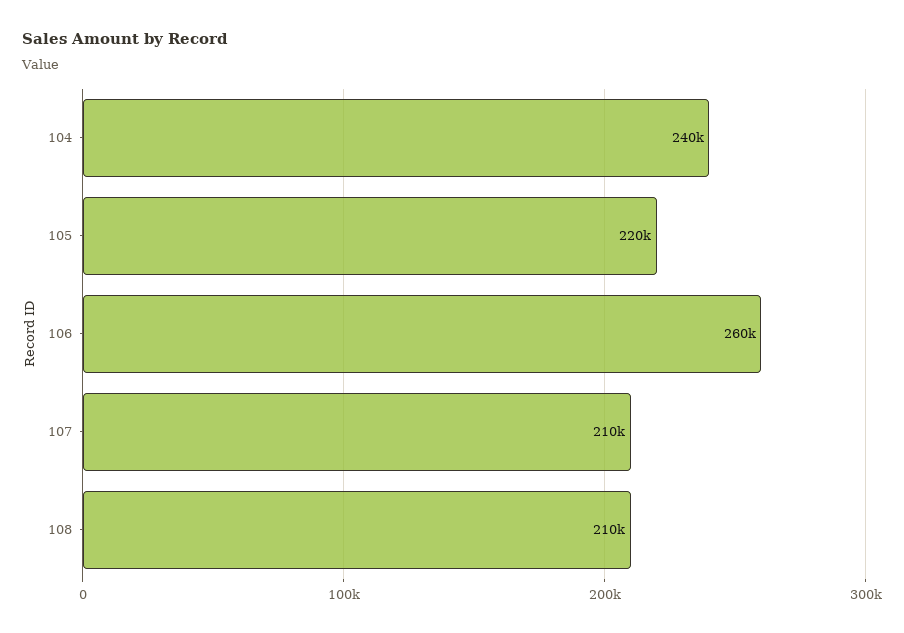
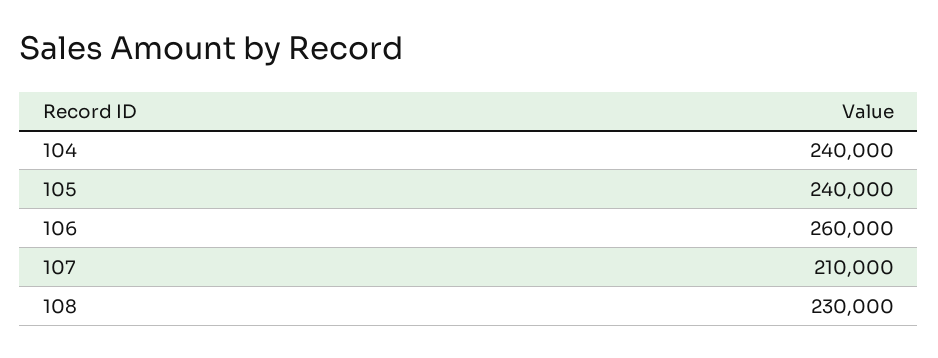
  {
    "104": 240000,
-   "105": 220000,
+   "105": 240000,
    "106": 260000,
    "107": 210000,
-   "108": 210000
+   "108": 230000
  }

